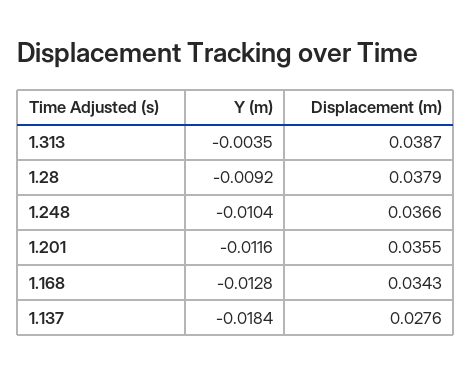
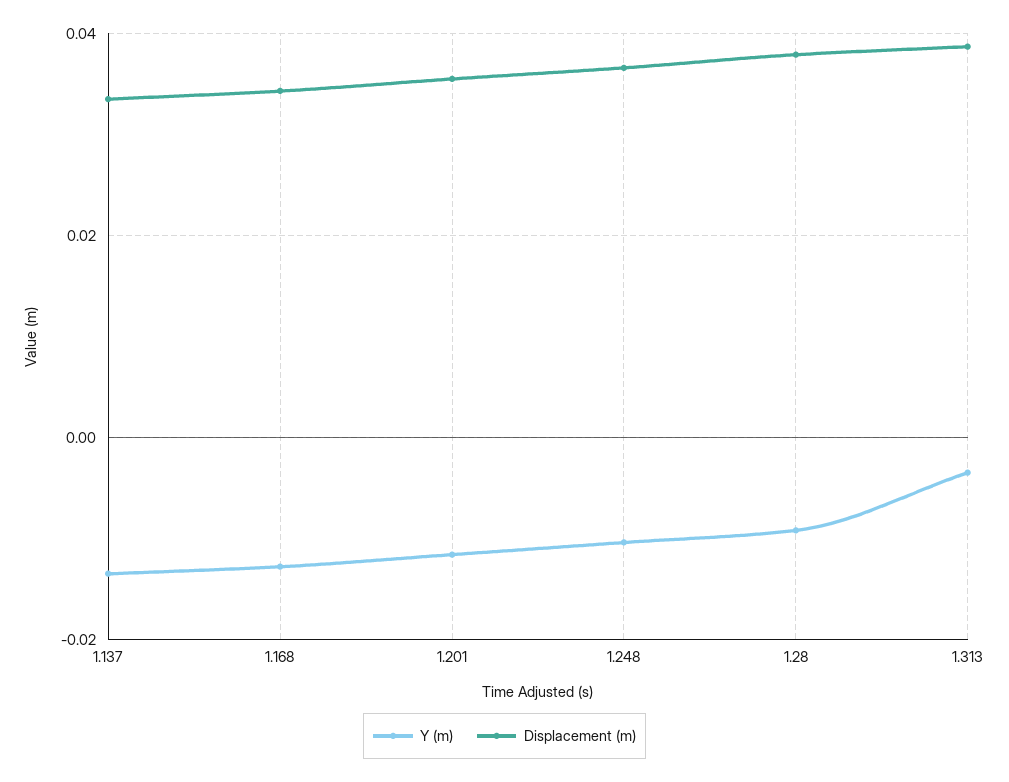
  {
    "Y (m)": {
      "1.313": -0.0035,
      "1.28": -0.0092,
      "1.248": -0.0104,
      "1.201": -0.0116,
      "1.168": -0.0128,
-     "1.137": -0.0184
+     "1.137": -0.014
    },
    "Displacement (m)": {
      "1.313": 0.0387,
      "1.28": 0.0379,
      "1.248": 0.0366,
      "1.201": 0.0355,
      "1.168": 0.0343,
-     "1.137": 0.0276
+     "1.137": 0.034
    }
  }

